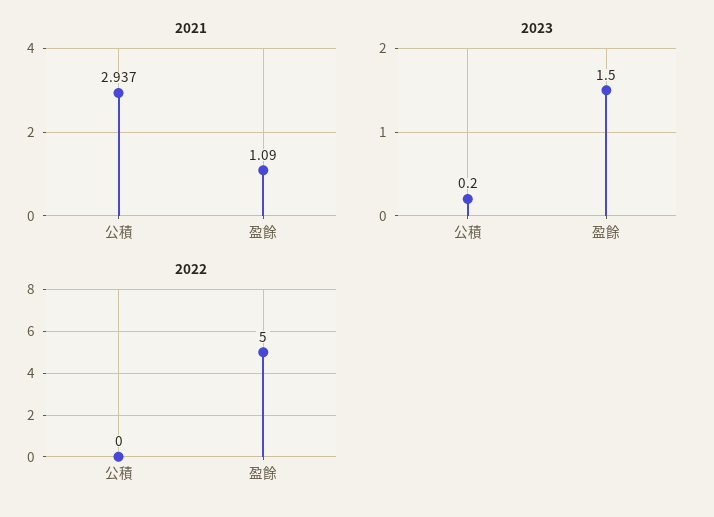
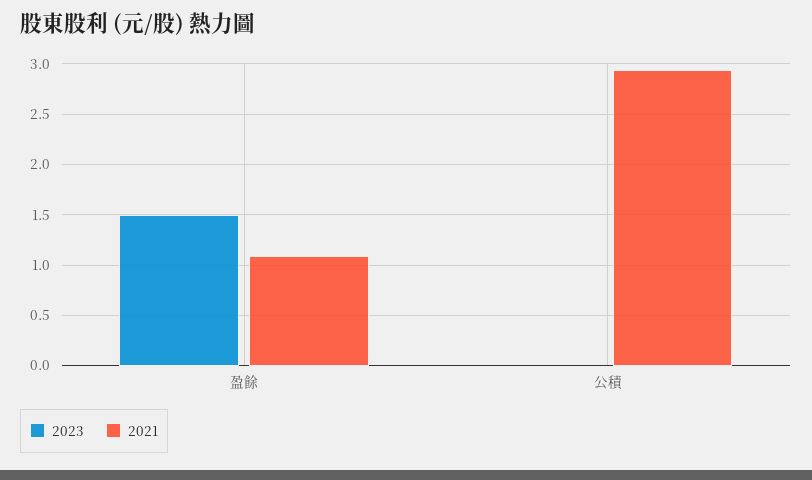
  {
    "2021": {
      "公積": 2.937,
      "盈餘": 1.09
    },
    "2023": {
-     "公積": 0.2,
+     "公積": 0,
      "盈餘": 1.5
-   },
+   }
-   "2022": {
-     "公積": 0,
-     "盈餘": 5
-   }
  }

